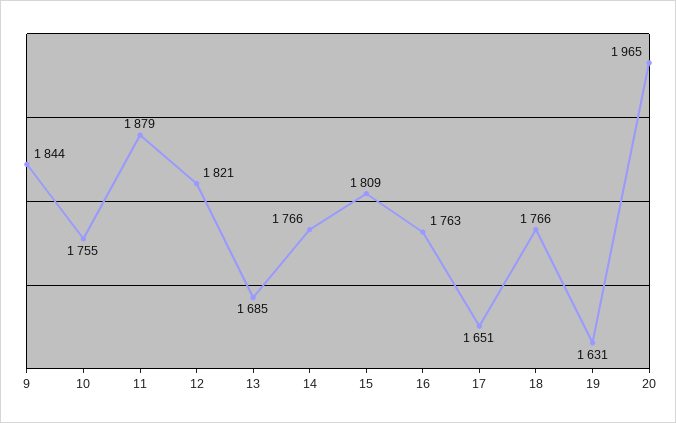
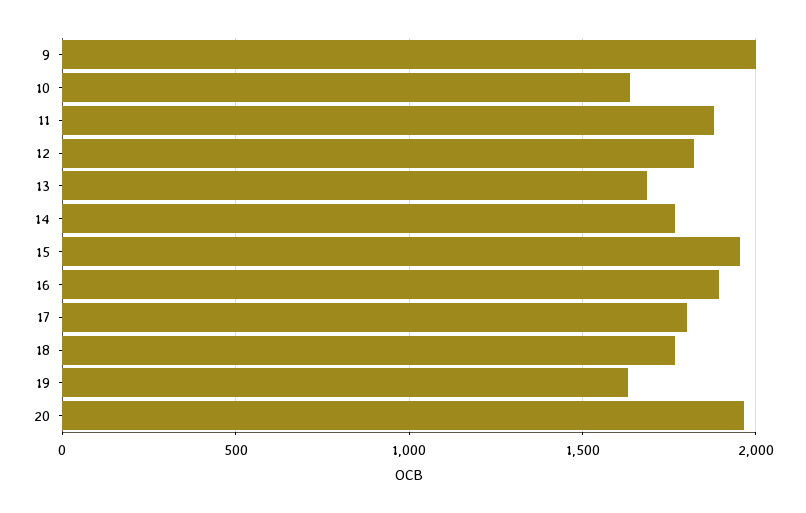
  {
-   "9": 1844,
+   "9": 2000,
-   "10": 1755,
+   "10": 1650,
    "11": 1879,
    "12": 1821,
    "13": 1685,
    "14": 1766,
-   "15": 1809,
+   "15": 1950,
-   "16": 1763,
+   "16": 1900,
-   "17": 1651,
+   "17": 1800,
    "18": 1766,
    "19": 1631,
    "20": 1965
  }

